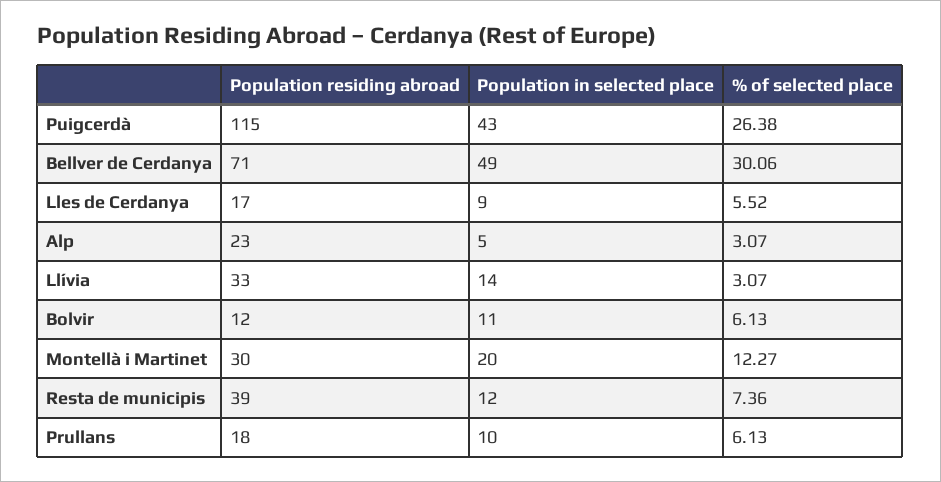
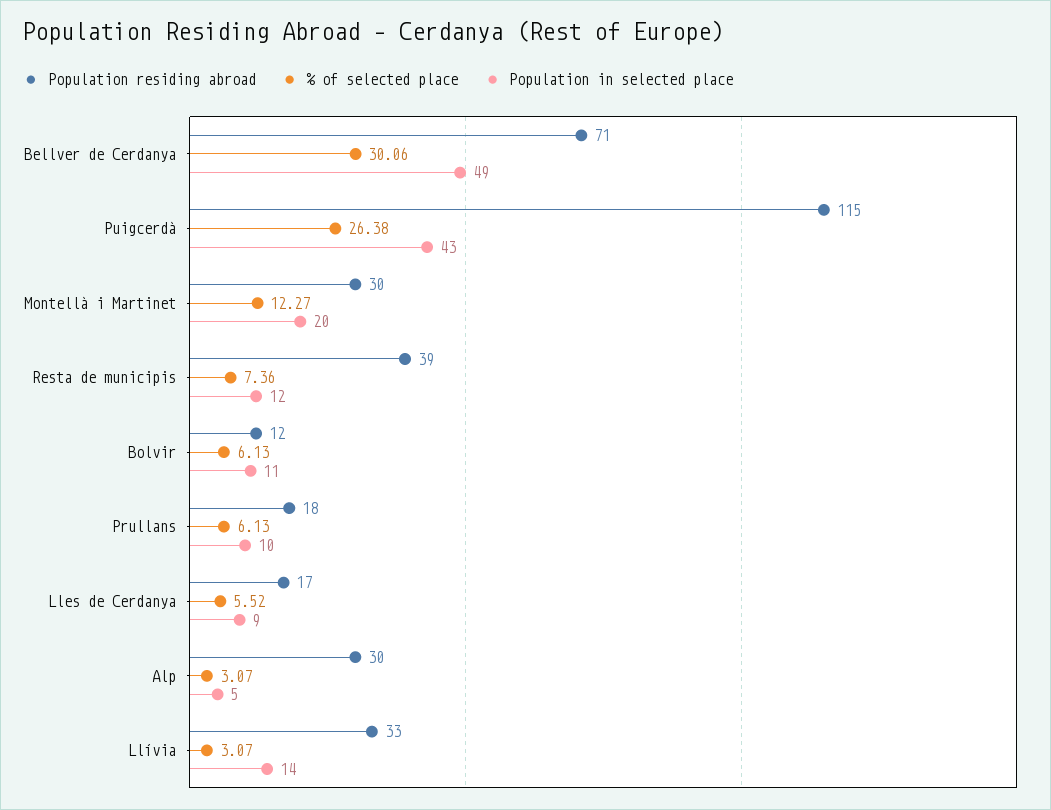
  {
    "Population residing abroad": {
      "Puigcerdà": 115,
      "Bellver de Cerdanya": 71,
      "Lles de Cerdanya": 17,
-     "Alp": 23,
+     "Alp": 30,
      "Llívia": 33,
      "Bolvir": 12,
      "Montellà i Martinet": 30,
      "Resta de municipis": 39,
      "Prullans": 18
    },
    "Population in selected place": {
      "Puigcerdà": 43,
      "Bellver de Cerdanya": 49,
      "Lles de Cerdanya": 9,
      "Alp": 5,
      "Llívia": 14,
      "Bolvir": 11,
      "Montellà i Martinet": 20,
      "Resta de municipis": 12,
      "Prullans": 10
    },
    "% of selected place": {
      "Puigcerdà": 26.38,
      "Bellver de Cerdanya": 30.06,
      "Lles de Cerdanya": 5.52,
      "Alp": 3.07,
      "Llívia": 3.07,
      "Bolvir": 6.13,
      "Montellà i Martinet": 12.27,
      "Resta de municipis": 7.36,
      "Prullans": 6.13
    }
  }

